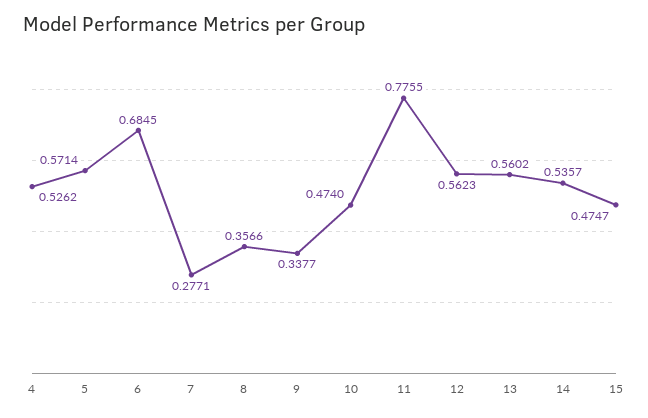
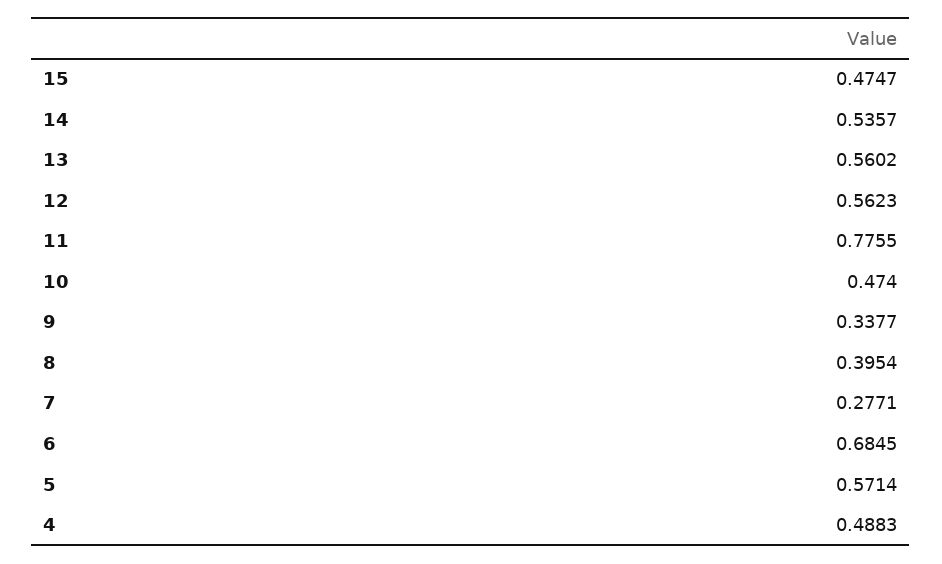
  {
-   "4": 0.5262,
+   "4": 0.4883,
    "5": 0.5714,
    "6": 0.6845,
    "7": 0.2771,
-   "8": 0.3566,
+   "8": 0.3954,
    "9": 0.3377,
    "10": 0.474,
    "11": 0.7755,
    "12": 0.5623,
    "13": 0.5602,
    "14": 0.5357,
    "15": 0.4747
  }

